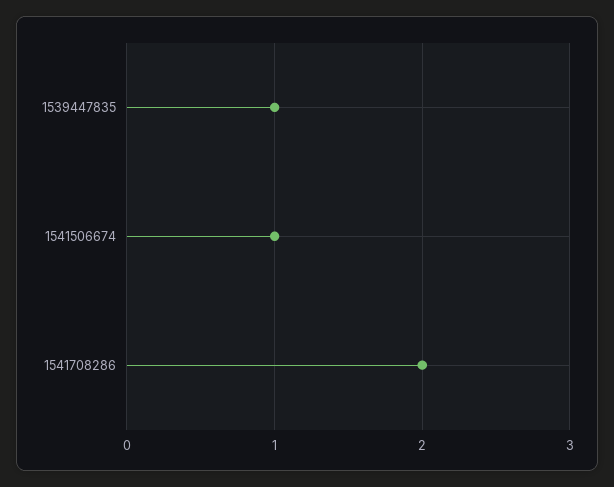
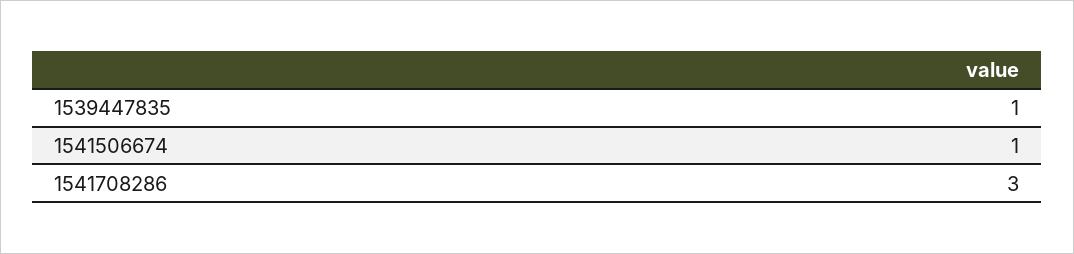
  {
    "1539447835": 1,
    "1541506674": 1,
-   "1541708286": 2
+   "1541708286": 3
  }

